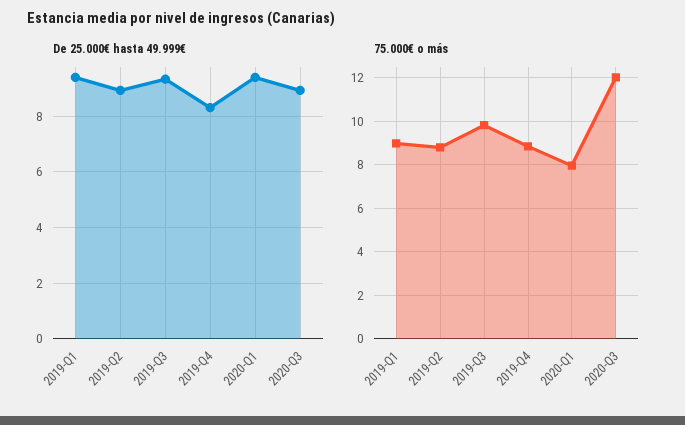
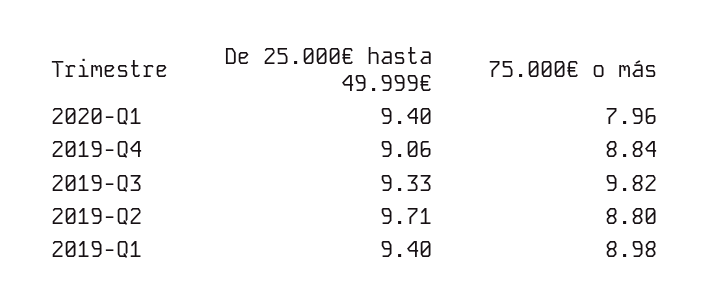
  {
    "De 25.000€ hasta 49.999€": {
      "2019-Q1": 9.4,
-     "2019-Q2": 9,
+     "2019-Q2": 9.71,
      "2019-Q3": 9.33,
-     "2019-Q4": 8.25,
+     "2019-Q4": 9.06,
-     "2020-Q1": 9.4,
+     "2020-Q1": 9.4
-     "2020-Q3": 9
    },
    "75.000€ o más": {
      "2019-Q1": 8.98,
      "2019-Q2": 8.8,
      "2019-Q3": 9.82,
      "2019-Q4": 8.84,
-     "2020-Q1": 7.96,
+     "2020-Q1": 7.96
-     "2020-Q3": 12
    }
  }

